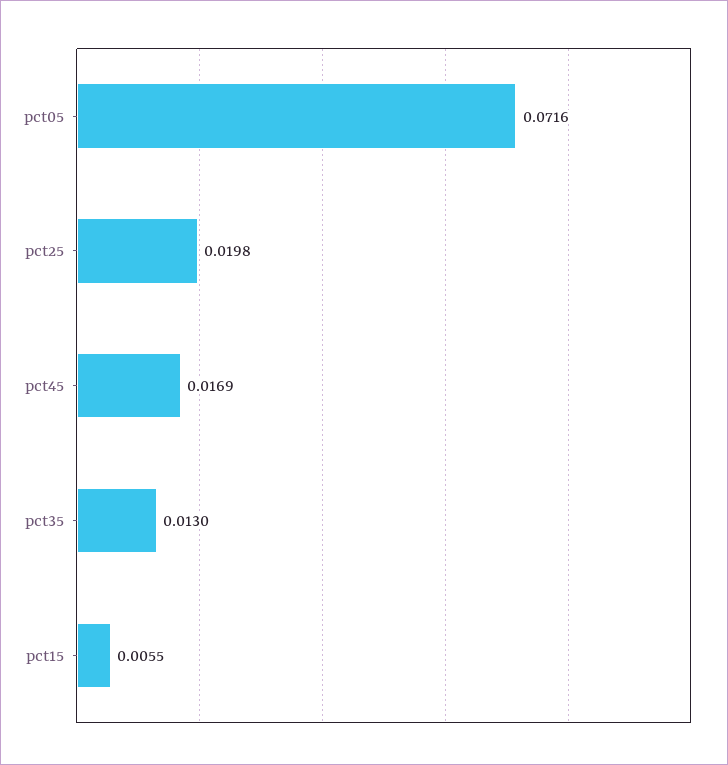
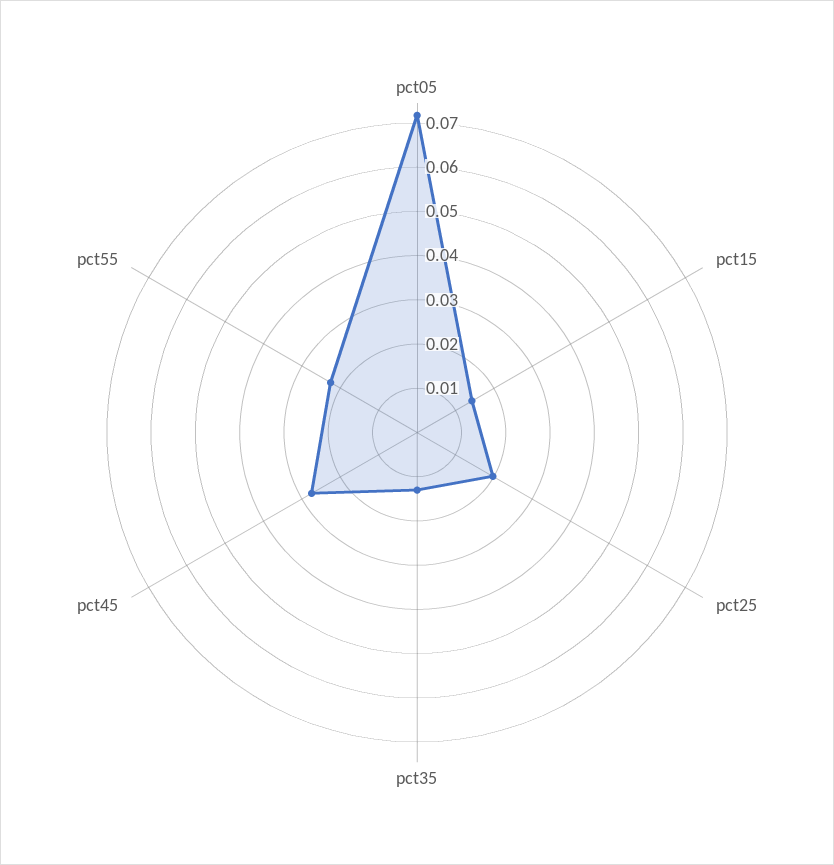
  {
    "pct05": 0.0716,
    "pct25": 0.0198,
-   "pct45": 0.0169,
+   "pct45": 0.028,
    "pct35": 0.013,
-   "pct15": 0.0055
+   "pct15": 0.014,
+   "pct55": 0.022
  }

